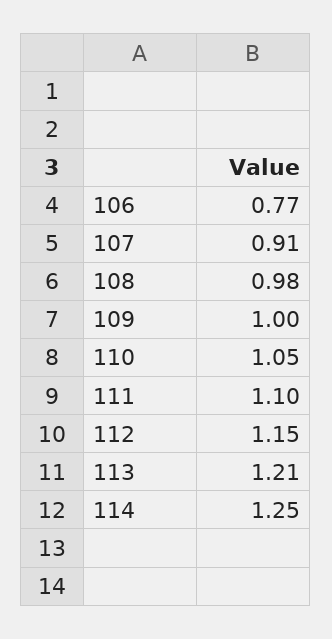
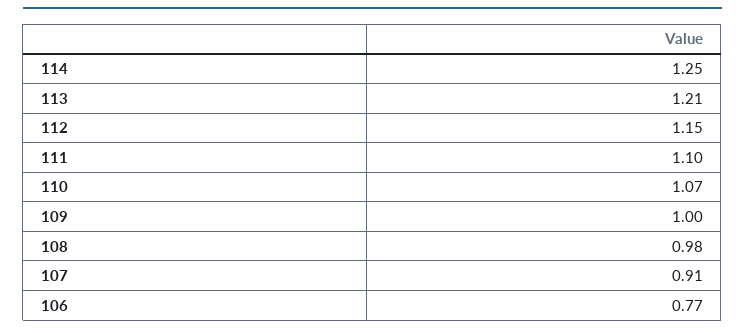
  {
    "106": 0.77,
    "107": 0.91,
    "108": 0.98,
    "109": 1,
-   "110": 1.05,
+   "110": 1.07,
    "111": 1.1,
    "112": 1.15,
    "113": 1.21,
    "114": 1.25
  }

